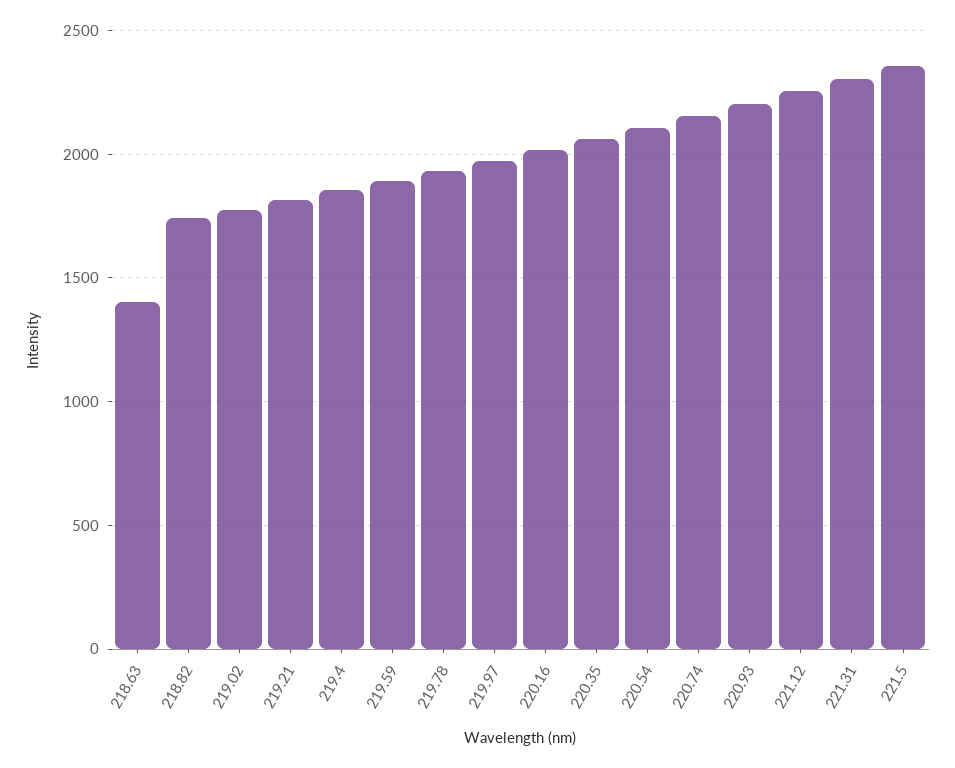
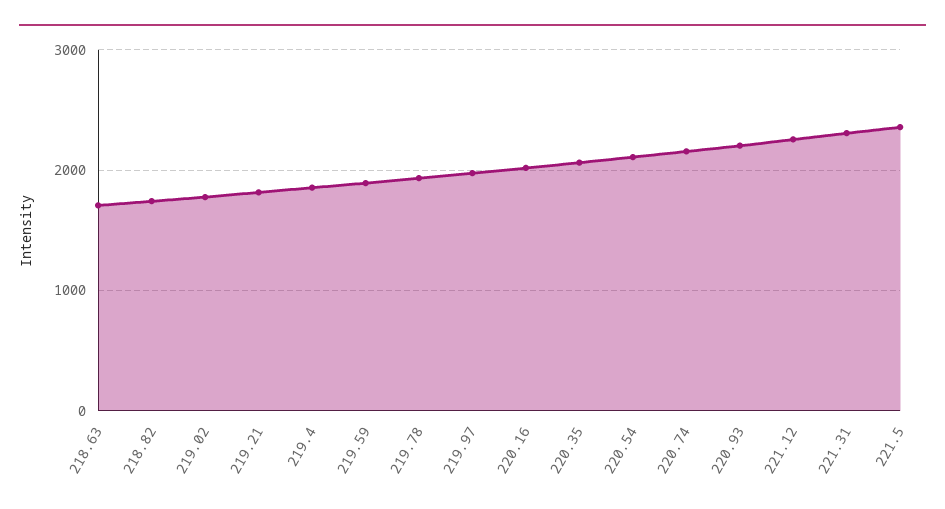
  {
-   "218.63": 1400,
+   "218.63": 1700,
    "218.82": 1750,
    "219.02": 1800,
    "219.21": 1800,
    "219.4": 1850,
    "219.59": 1900,
    "219.78": 1950,
    "219.97": 1950,
    "220.16": 2000,
    "220.35": 2050,
    "220.54": 2100,
    "220.74": 2150,
    "220.93": 2200,
    "221.12": 2250,
    "221.31": 2300,
    "221.5": 2350
  }

